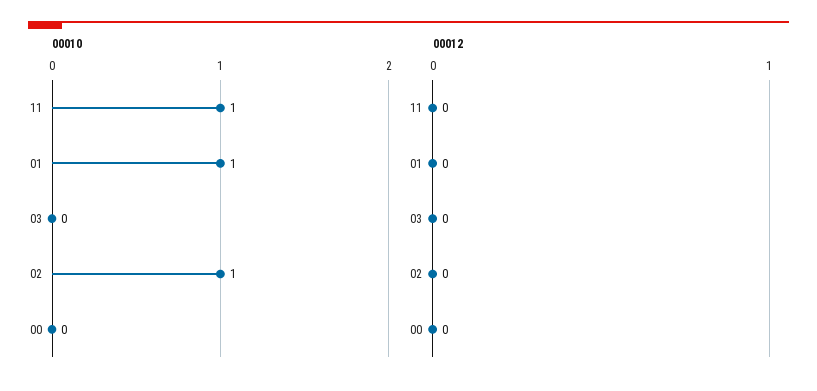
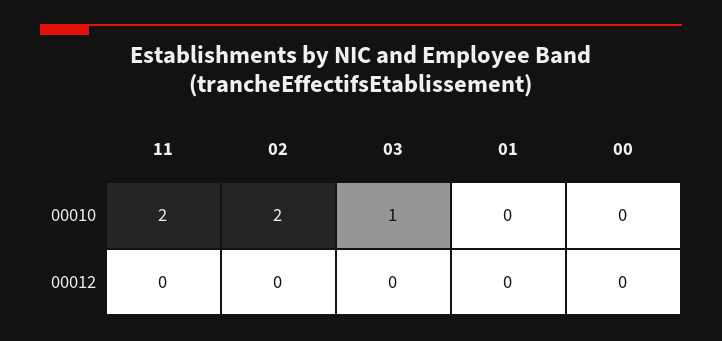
  {
    "00010": {
-     "11": 1,
+     "11": 2,
-     "01": 1,
+     "01": 0,
-     "03": 0,
+     "03": 1,
-     "02": 1,
+     "02": 2,
      "00": 0
    },
    "00012": {
      "11": 0,
      "01": 0,
      "03": 0,
      "02": 0,
      "00": 0
    }
  }

